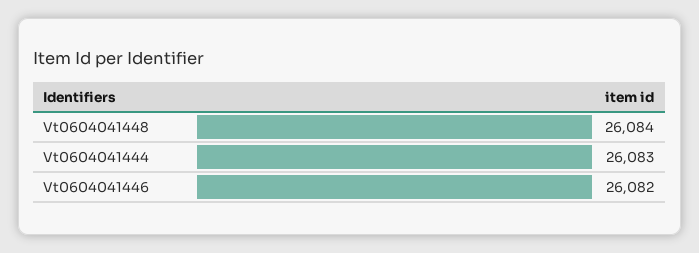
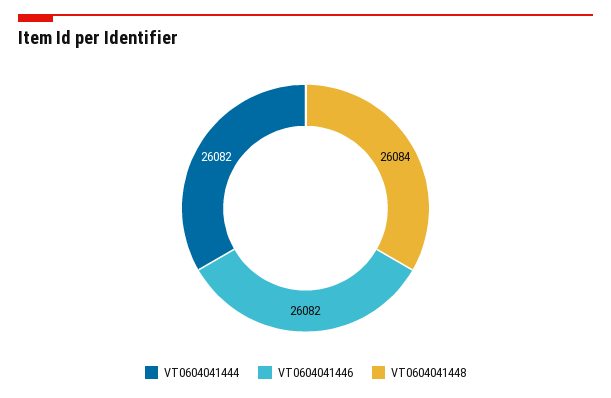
  {
    "Vt0604041448": 26084,
-   "Vt0604041444": 26083,
+   "Vt0604041444": 26082,
    "Vt0604041446": 26082
  }

